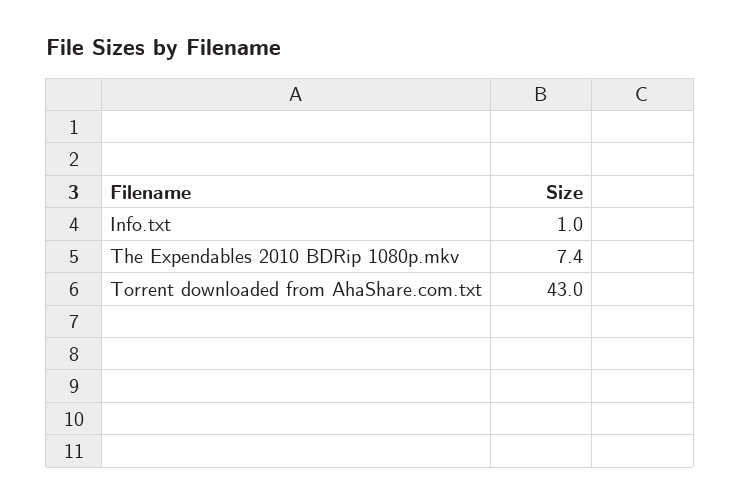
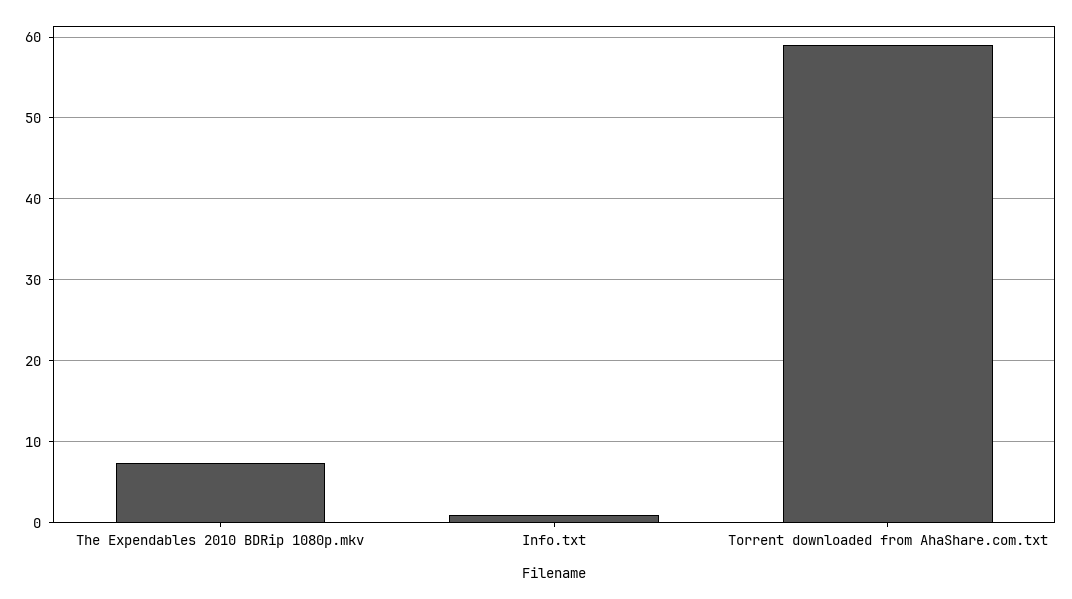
  {
    "Info.txt": 1,
    "The Expendables 2010 BDRip 1080p.mkv": 7.4,
-   "Torrent downloaded from AhaShare.com.txt": 43
+   "Torrent downloaded from AhaShare.com.txt": 59
  }

